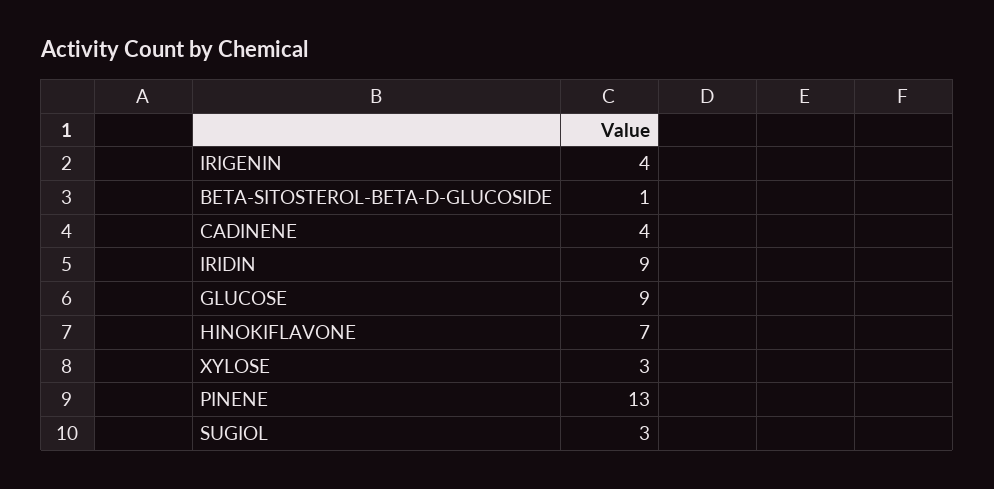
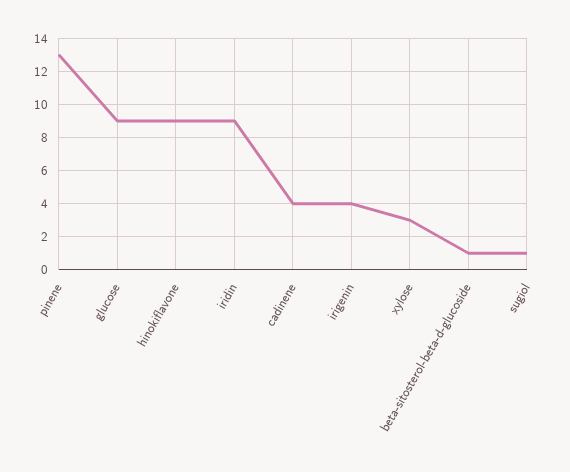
  {
    "IRIGENIN": 4,
    "BETA-SITOSTEROL-BETA-D-GLUCOSIDE": 1,
    "CADINENE": 4,
    "IRIDIN": 9,
    "GLUCOSE": 9,
-   "HINOKIFLAVONE": 7,
+   "HINOKIFLAVONE": 9,
    "XYLOSE": 3,
    "PINENE": 13,
-   "SUGIOL": 3
+   "SUGIOL": 1
  }

